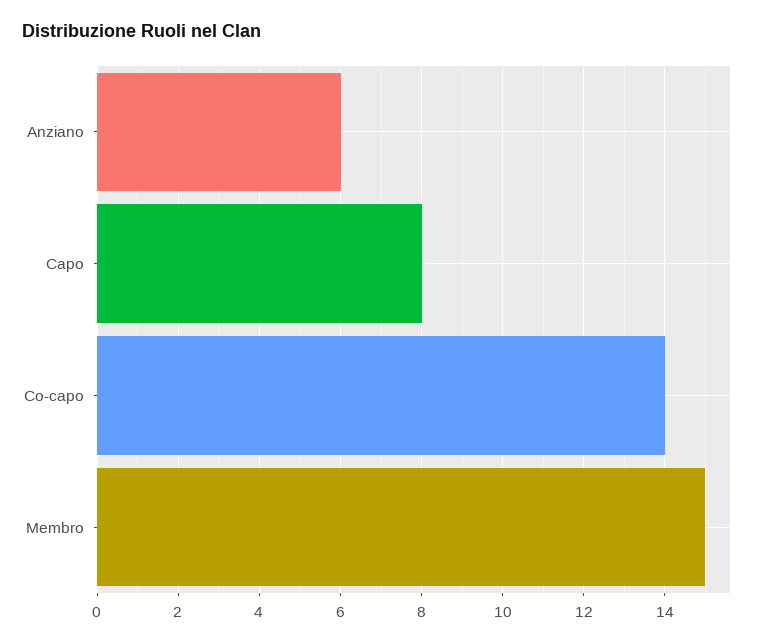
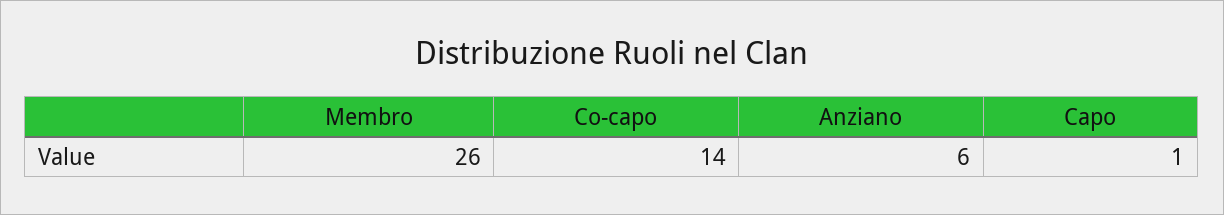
  {
    "Anziano": 6,
-   "Capo": 8,
+   "Capo": 1,
    "Co-capo": 14,
-   "Membro": 15
+   "Membro": 26
  }

